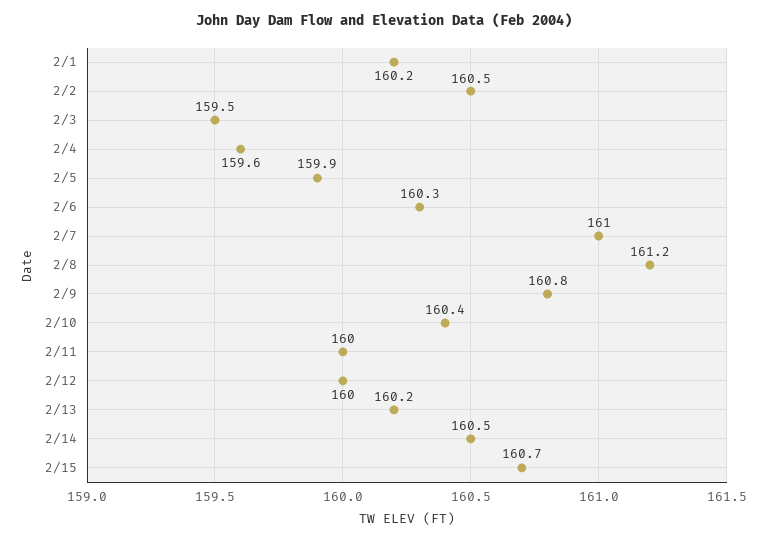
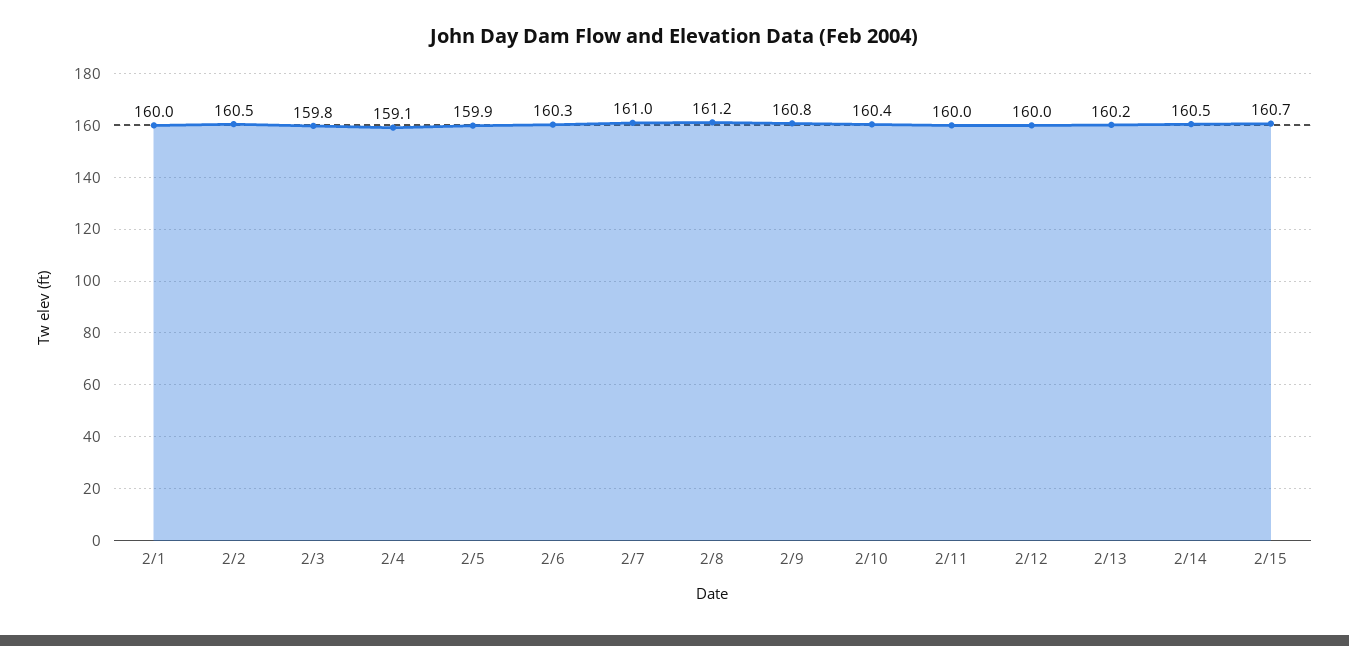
  {
-   "2/1": 160.2,
+   "2/1": 160,
    "2/2": 160.5,
-   "2/3": 159.5,
+   "2/3": 159.8,
-   "2/4": 159.6,
+   "2/4": 159.1,
    "2/5": 159.9,
    "2/6": 160.3,
    "2/7": 161,
    "2/8": 161.2,
    "2/9": 160.8,
    "2/10": 160.4,
    "2/11": 160,
    "2/12": 160,
    "2/13": 160.2,
    "2/14": 160.5,
    "2/15": 160.7
  }

